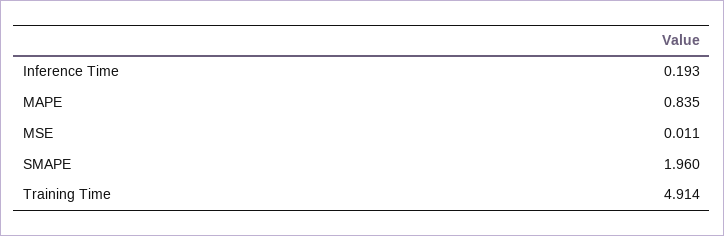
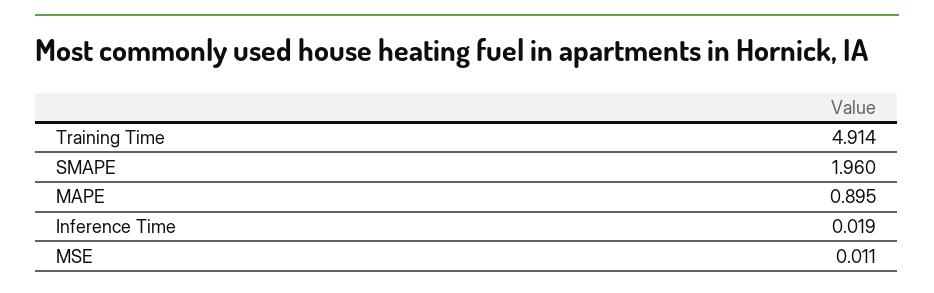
  {
-   "Inference Time": 0.193,
+   "Inference Time": 0.019,
-   "MAPE": 0.835,
+   "MAPE": 0.895,
    "MSE": 0.011,
    "SMAPE": 1.96,
    "Training Time": 4.914
  }

